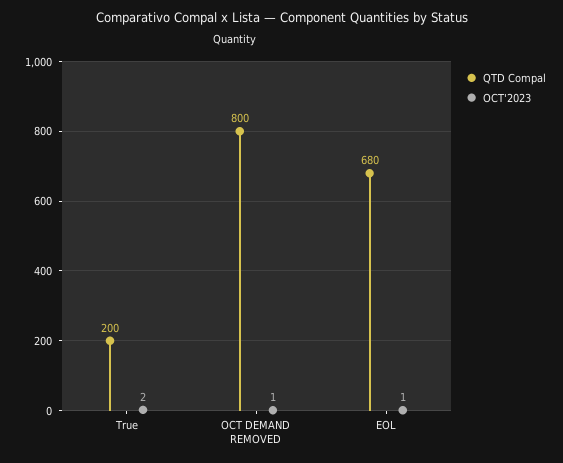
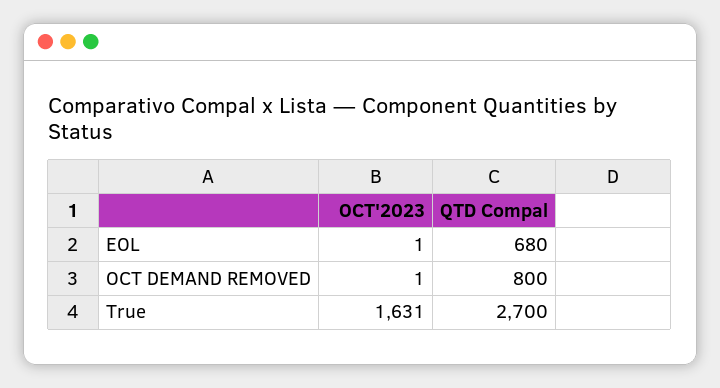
  {
    "QTD Compal": {
-     "True": 200,
+     "True": 2700,
      "OCT DEMAND REMOVED": 800,
      "EOL": 680
    },
    "OCT'2023": {
-     "True": 2,
+     "True": 1631,
      "OCT DEMAND REMOVED": 1,
      "EOL": 1
    }
  }

